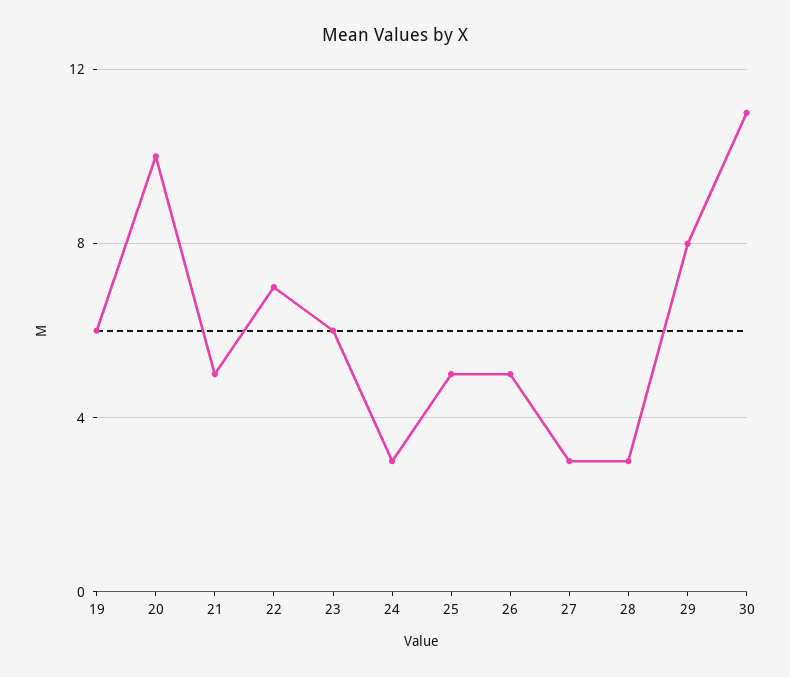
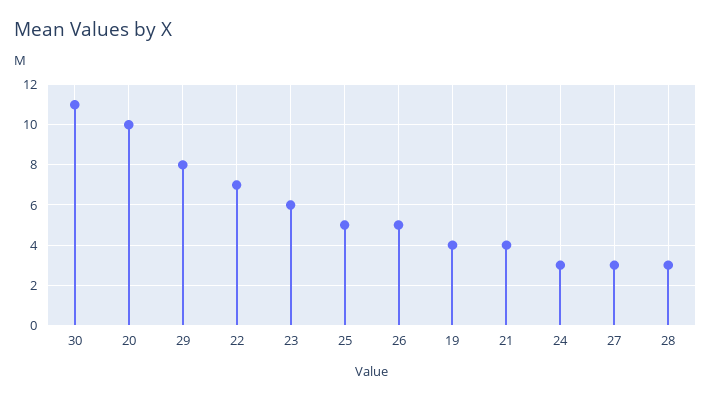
  {
-   "19": 6,
+   "19": 4,
    "20": 10,
-   "21": 5,
+   "21": 4,
    "22": 7,
    "23": 6,
    "24": 3,
    "25": 5,
    "26": 5,
    "27": 3,
    "28": 3,
    "29": 8,
    "30": 11
  }

